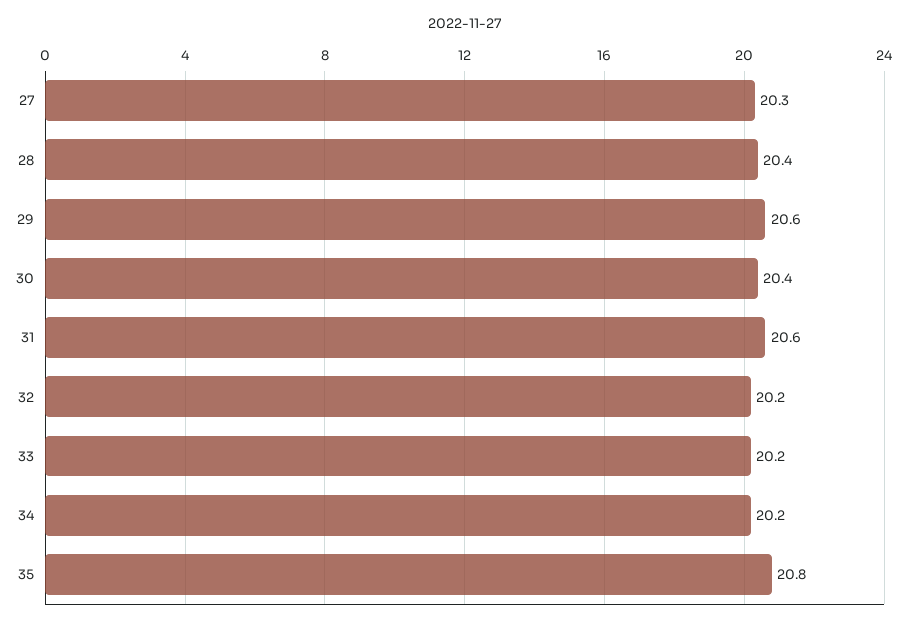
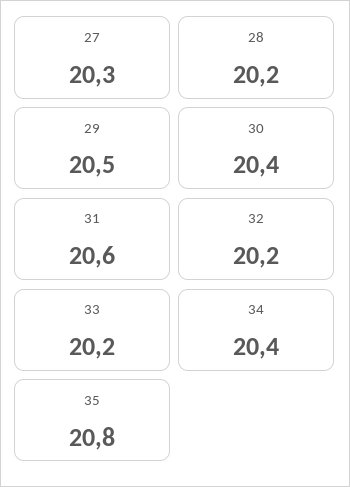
  {
    "27": 20.3,
-   "28": 20.4,
+   "28": 20.2,
-   "29": 20.6,
+   "29": 20.5,
    "30": 20.4,
    "31": 20.6,
    "32": 20.2,
    "33": 20.2,
-   "34": 20.2,
+   "34": 20.4,
    "35": 20.8
  }

